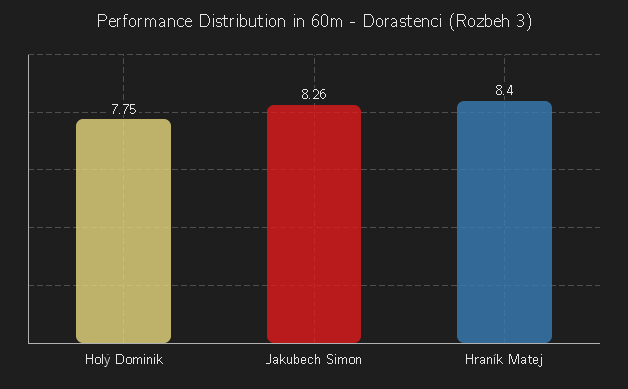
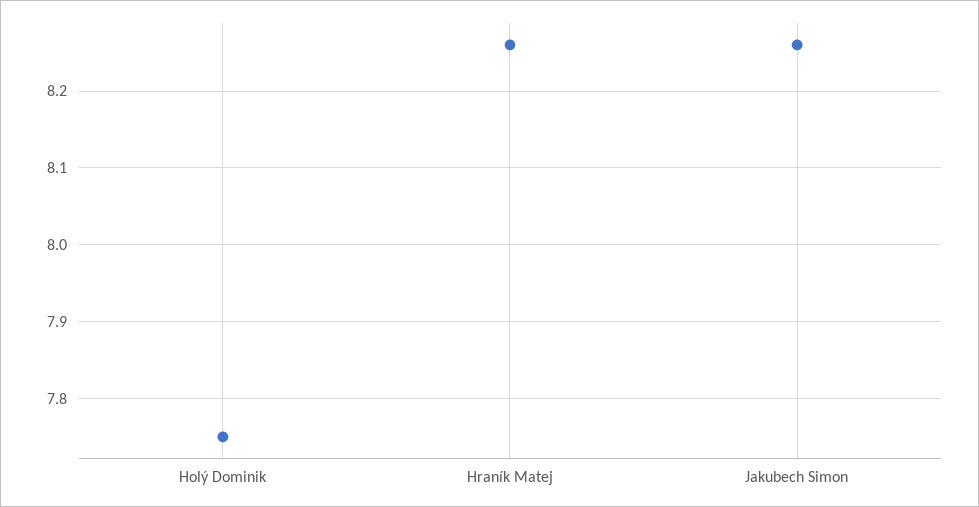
  {
    "Holý Dominik": 7.75,
    "Jakubech Simon": 8.26,
-   "Hraník Matej": 8.4
+   "Hraník Matej": 8.26
  }

